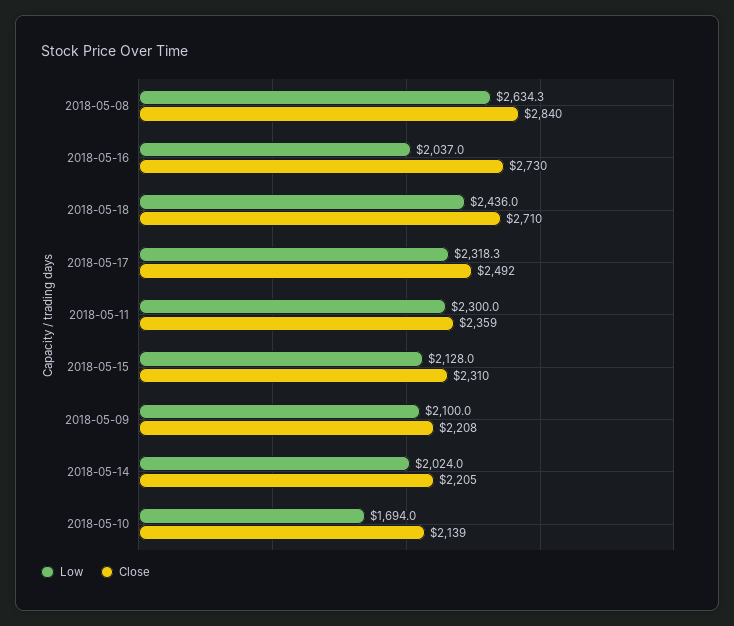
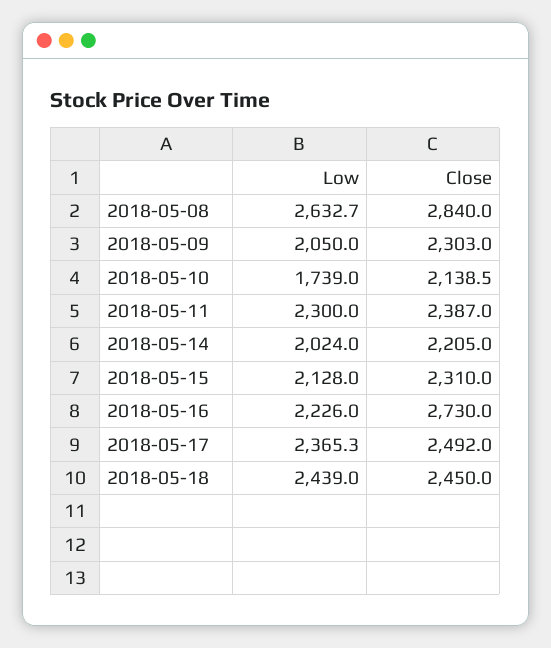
  {
    "Low": {
-     "2018-05-08": 2634.3,
+     "2018-05-08": 2632.7,
-     "2018-05-16": 2037,
+     "2018-05-16": 2226,
-     "2018-05-18": 2436,
+     "2018-05-18": 2439,
-     "2018-05-17": 2318.3,
+     "2018-05-17": 2365.3,
      "2018-05-11": 2300,
      "2018-05-15": 2128,
-     "2018-05-09": 2100,
+     "2018-05-09": 2050,
      "2018-05-14": 2024,
-     "2018-05-10": 1694
+     "2018-05-10": 1739
    },
    "Close": {
      "2018-05-08": 2840,
      "2018-05-16": 2730,
-     "2018-05-18": 2710,
+     "2018-05-18": 2450,
      "2018-05-17": 2492,
-     "2018-05-11": 2359,
+     "2018-05-11": 2387,
      "2018-05-15": 2310,
-     "2018-05-09": 2208,
+     "2018-05-09": 2303,
      "2018-05-14": 2205,
-     "2018-05-10": 2139
+     "2018-05-10": 2138.5
    }
  }

